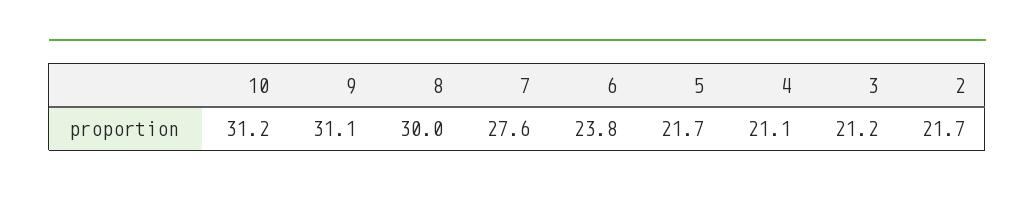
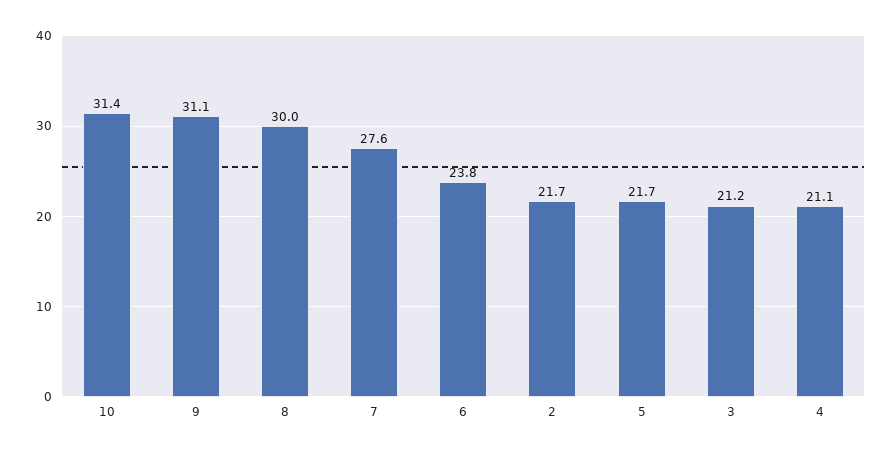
  {
-   "10": 31.2,
+   "10": 31.4,
    "9": 31.1,
    "8": 30,
    "7": 27.6,
    "6": 23.8,
    "5": 21.7,
    "4": 21.1,
    "3": 21.2,
    "2": 21.7
  }

